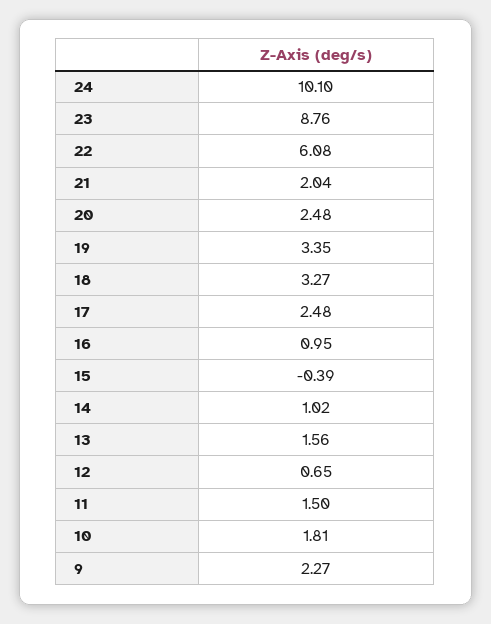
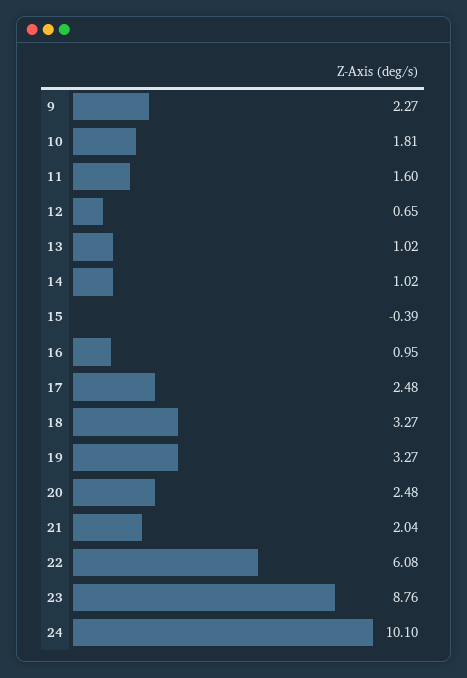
  {
    "24": 10.1,
    "23": 8.76,
    "22": 6.08,
    "21": 2.04,
    "20": 2.48,
-   "19": 3.35,
+   "19": 3.27,
    "18": 3.27,
    "17": 2.48,
    "16": 0.95,
    "15": -0.39,
    "14": 1.02,
-   "13": 1.56,
+   "13": 1.02,
    "12": 0.65,
-   "11": 1.5,
+   "11": 1.6,
    "10": 1.81,
    "9": 2.27
  }

